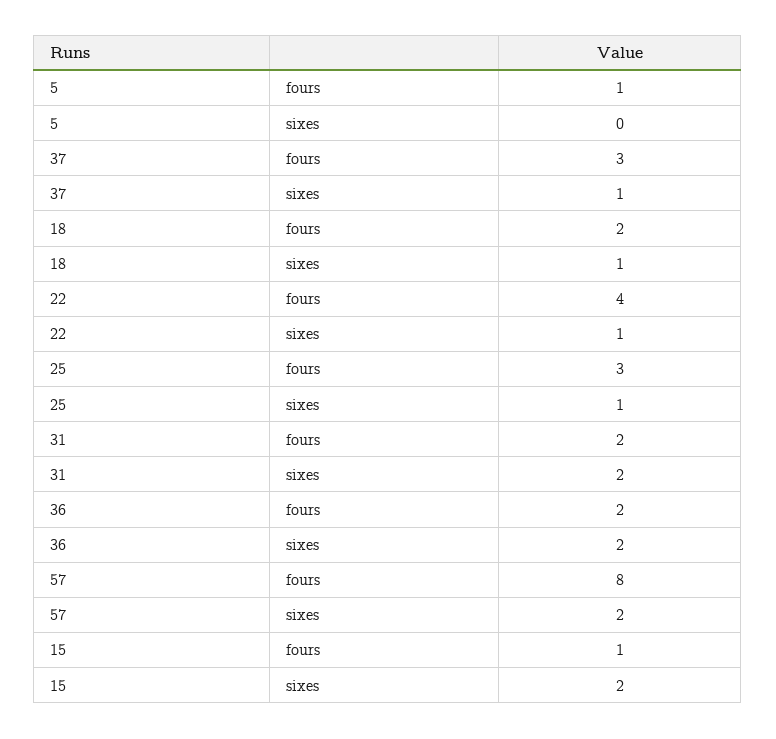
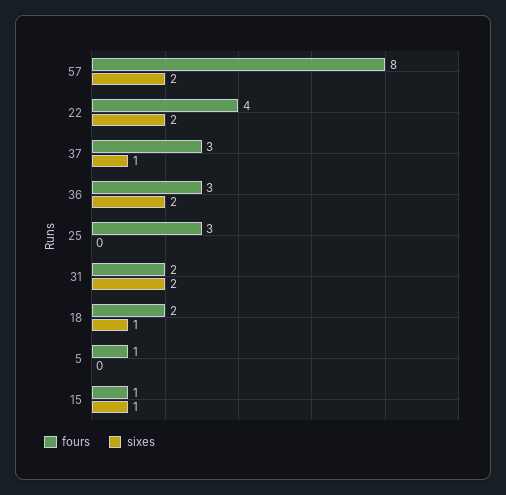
  {
    "fours": {
      "5": 1,
      "37": 3,
      "18": 2,
      "22": 4,
      "25": 3,
      "31": 2,
-     "36": 2,
+     "36": 3,
      "57": 8,
      "15": 1
    },
    "sixes": {
      "5": 0,
      "37": 1,
      "18": 1,
-     "22": 1,
+     "22": 2,
-     "25": 1,
+     "25": 0,
      "31": 2,
      "36": 2,
      "57": 2,
-     "15": 2
+     "15": 1
    }
  }

